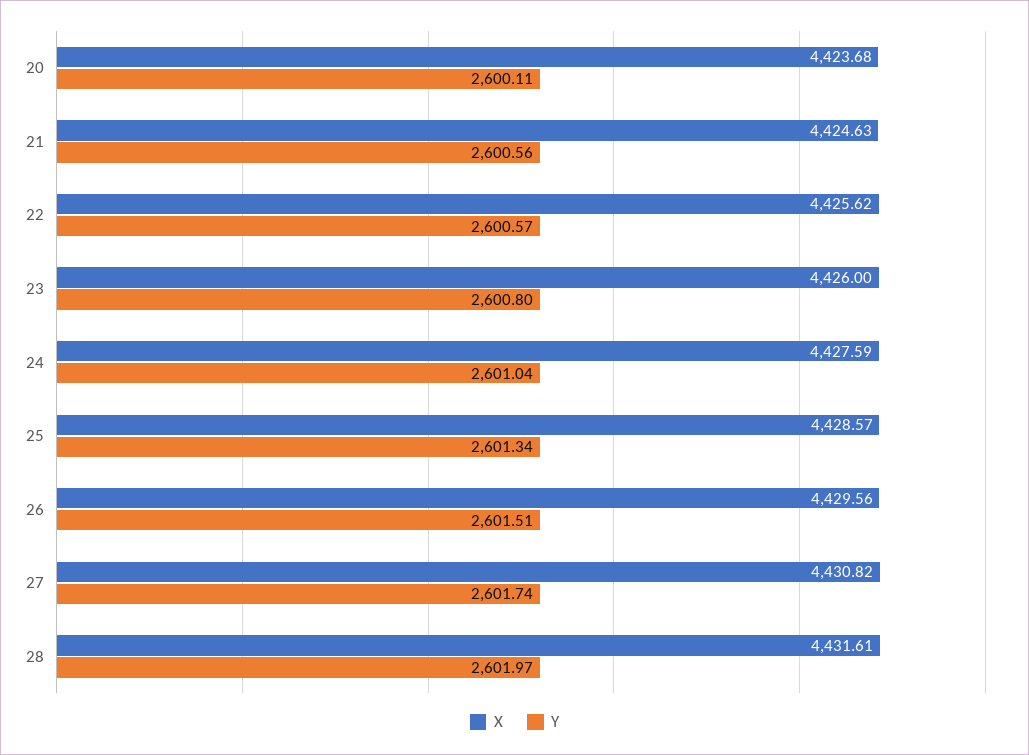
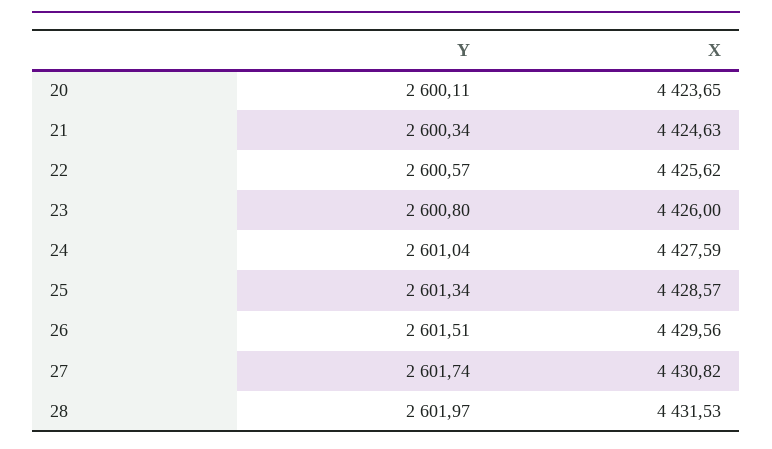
  {
    "X": {
-     "20": 4423.68,
+     "20": 4423.65,
      "21": 4424.63,
      "22": 4425.62,
      "23": 4426,
      "24": 4427.59,
      "25": 4428.57,
      "26": 4429.56,
      "27": 4430.82,
-     "28": 4431.61
+     "28": 4431.53
    },
    "Y": {
      "20": 2600.11,
-     "21": 2600.56,
+     "21": 2600.34,
      "22": 2600.57,
      "23": 2600.8,
      "24": 2601.04,
      "25": 2601.34,
      "26": 2601.51,
      "27": 2601.74,
      "28": 2601.97
    }
  }

